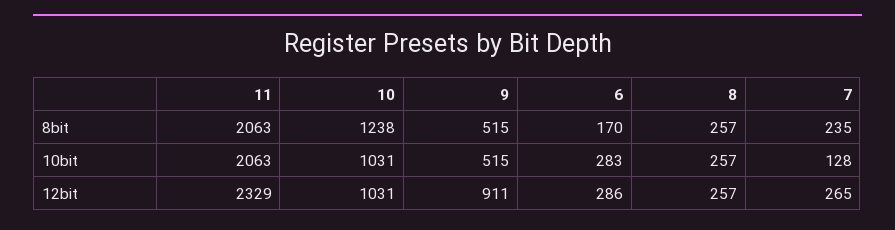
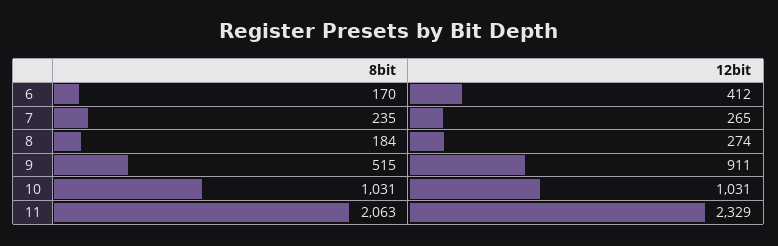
  {
    "11": {
      "8bit": 2063,
-     "10bit": 2063,
      "12bit": 2329
    },
    "10": {
-     "8bit": 1238,
+     "8bit": 1031,
-     "10bit": 1031,
      "12bit": 1031
    },
    "9": {
      "8bit": 515,
-     "10bit": 515,
      "12bit": 911
    },
    "6": {
      "8bit": 170,
-     "10bit": 283,
-     "12bit": 286
+     "12bit": 412
    },
    "8": {
-     "8bit": 257,
+     "8bit": 184,
-     "10bit": 257,
-     "12bit": 257
+     "12bit": 274
    },
    "7": {
      "8bit": 235,
-     "10bit": 128,
      "12bit": 265
    }
  }

